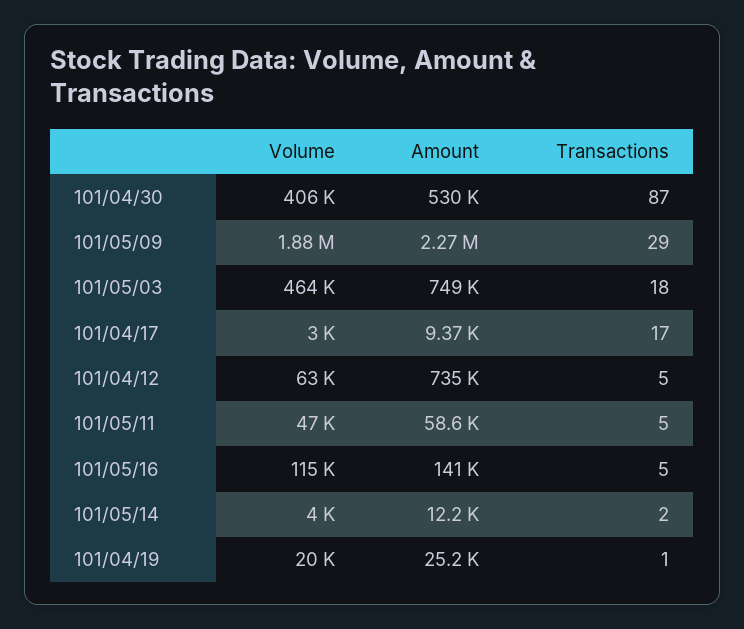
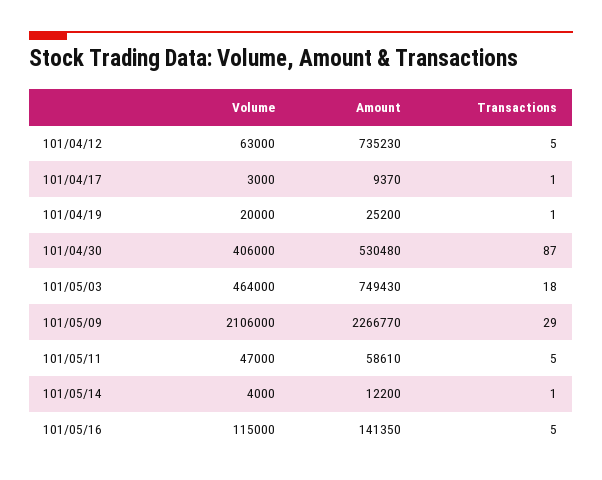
  {
    "Volume": {
      "101/04/30": 406000,
-     "101/05/09": 1880000,
+     "101/05/09": 2106000,
      "101/05/03": 464000,
      "101/04/17": 3000,
      "101/04/12": 63000,
      "101/05/11": 47000,
      "101/05/16": 115000,
      "101/05/14": 4000,
      "101/04/19": 20000
    },
    "Amount": {
      "101/04/30": 530480,
      "101/05/09": 2266770,
      "101/05/03": 749430,
      "101/04/17": 9370,
      "101/04/12": 735230,
      "101/05/11": 58610,
      "101/05/16": 141350,
      "101/05/14": 12200,
      "101/04/19": 25200
    },
    "Transactions": {
      "101/04/30": 87,
      "101/05/09": 29,
      "101/05/03": 18,
-     "101/04/17": 17,
+     "101/04/17": 1,
      "101/04/12": 5,
      "101/05/11": 5,
      "101/05/16": 5,
-     "101/05/14": 2,
+     "101/05/14": 1,
      "101/04/19": 1
    }
  }

